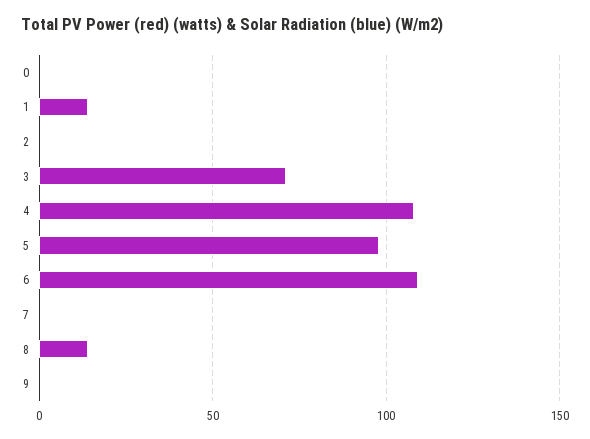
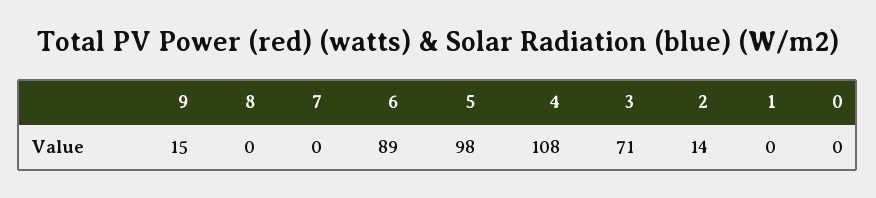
  {
    "0": 0,
-   "1": 15,
+   "1": 0,
-   "2": 0,
+   "2": 14,
    "3": 71,
    "4": 108,
    "5": 98,
-   "6": 110,
+   "6": 89,
    "7": 0,
-   "8": 15,
+   "8": 0,
-   "9": 0
+   "9": 15
  }

